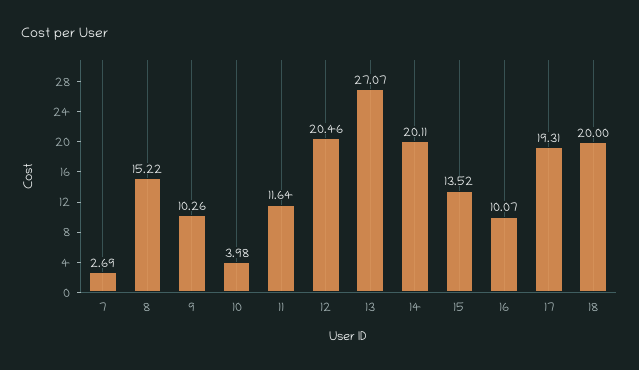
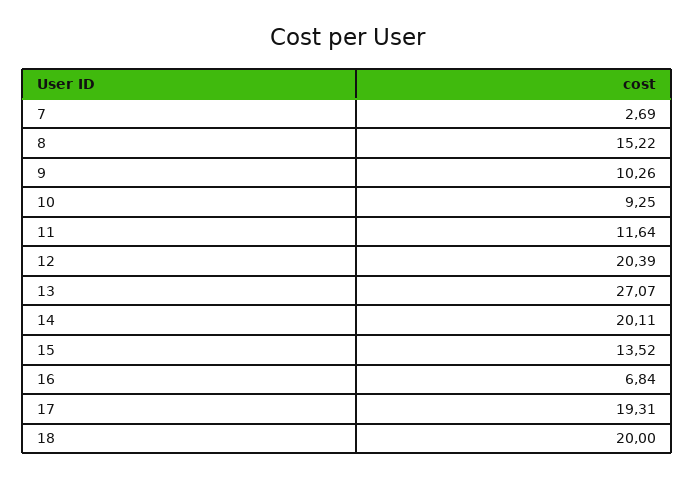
  {
    "7": 2.69,
    "8": 15.22,
    "9": 10.26,
-   "10": 3.98,
+   "10": 9.25,
    "11": 11.64,
-   "12": 20.46,
+   "12": 20.39,
    "13": 27.07,
    "14": 20.11,
    "15": 13.52,
-   "16": 10.07,
+   "16": 6.84,
    "17": 19.31,
    "18": 20
  }

